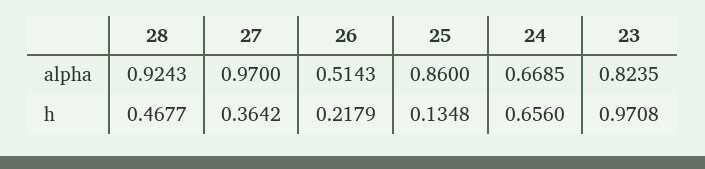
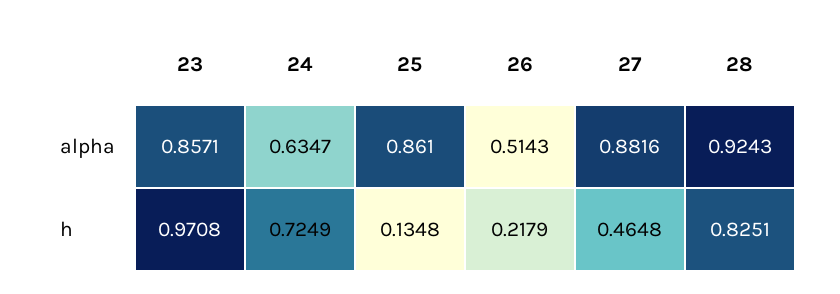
  {
    "28": {
      "alpha": 0.9243,
-     "h": 0.4677
+     "h": 0.8251
    },
    "27": {
-     "alpha": 0.97,
+     "alpha": 0.8816,
-     "h": 0.3642
+     "h": 0.4648
    },
    "26": {
      "alpha": 0.5143,
      "h": 0.2179
    },
    "25": {
-     "alpha": 0.86,
+     "alpha": 0.861,
      "h": 0.1348
    },
    "24": {
-     "alpha": 0.6685,
+     "alpha": 0.6347,
-     "h": 0.656
+     "h": 0.7249
    },
    "23": {
-     "alpha": 0.8235,
+     "alpha": 0.8571,
      "h": 0.9708
    }
  }

